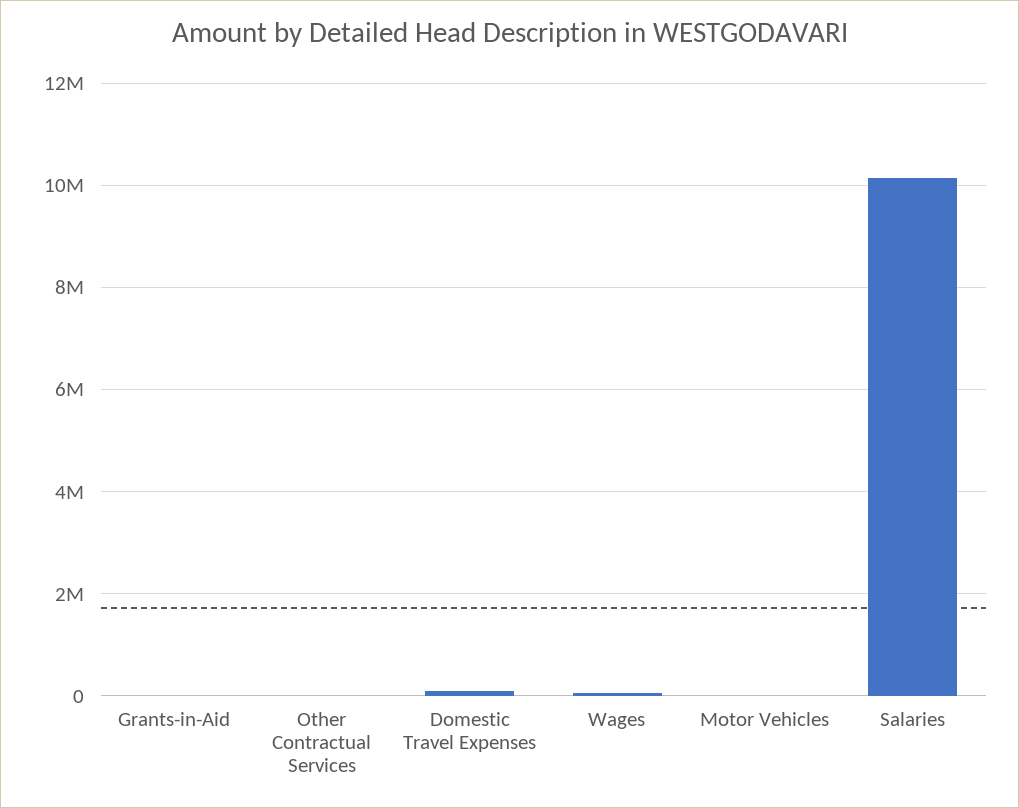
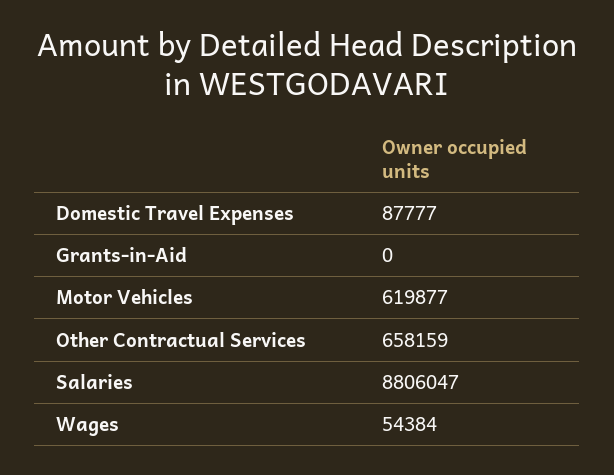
  {
    "Grants-in-Aid": 0,
-   "Other Contractual Services": 0,
+   "Other Contractual Services": 658159,
    "Domestic Travel Expenses": 87777,
    "Wages": 54384,
-   "Motor Vehicles": 0,
+   "Motor Vehicles": 619877,
-   "Salaries": 10200000
+   "Salaries": 8806047
  }

